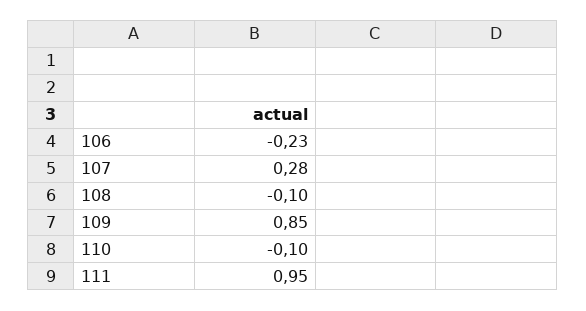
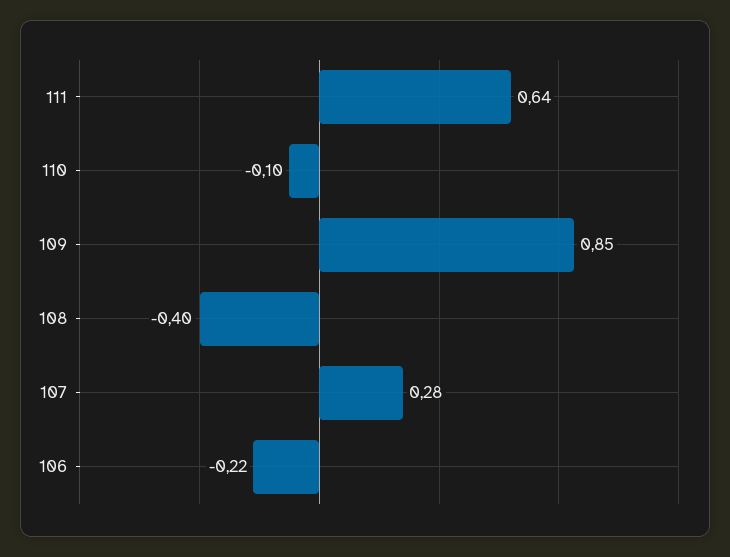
  {
-   "106": -0.23,
+   "106": -0.22,
    "107": 0.28,
-   "108": -0.1,
+   "108": -0.4,
    "109": 0.85,
    "110": -0.1,
-   "111": 0.95
+   "111": 0.64
  }

